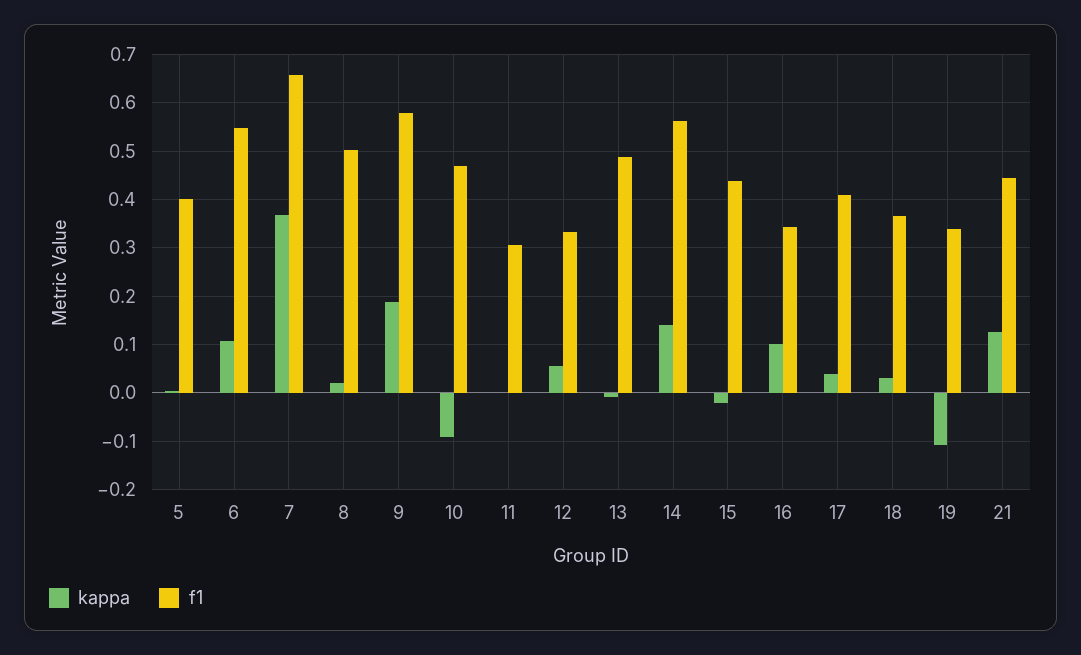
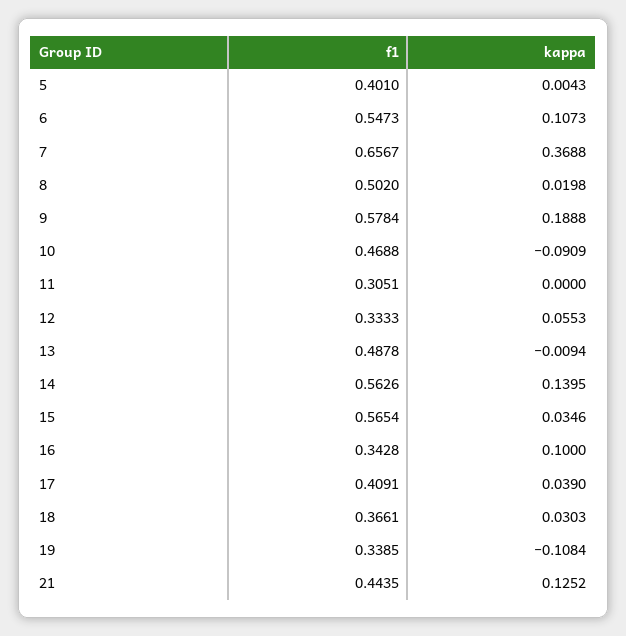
  {
    "kappa": {
      "5": 0.0043,
      "6": 0.1073,
      "7": 0.3688,
      "8": 0.0198,
      "9": 0.1888,
      "10": -0.0909,
      "11": 0,
      "12": 0.0553,
      "13": -0.0094,
      "14": 0.1395,
-     "15": -0.02,
+     "15": 0.0346,
      "16": 0.1,
      "17": 0.039,
      "18": 0.0303,
      "19": -0.1084,
      "21": 0.1252
    },
    "f1": {
      "5": 0.401,
      "6": 0.5473,
      "7": 0.6567,
      "8": 0.502,
      "9": 0.5784,
      "10": 0.4688,
      "11": 0.3051,
      "12": 0.3333,
      "13": 0.4878,
      "14": 0.5626,
-     "15": 0.44,
+     "15": 0.5654,
      "16": 0.3428,
      "17": 0.4091,
      "18": 0.3661,
      "19": 0.3385,
      "21": 0.4435
    }
  }

